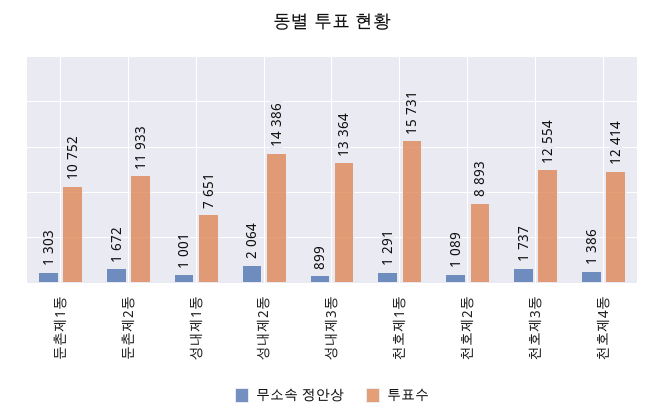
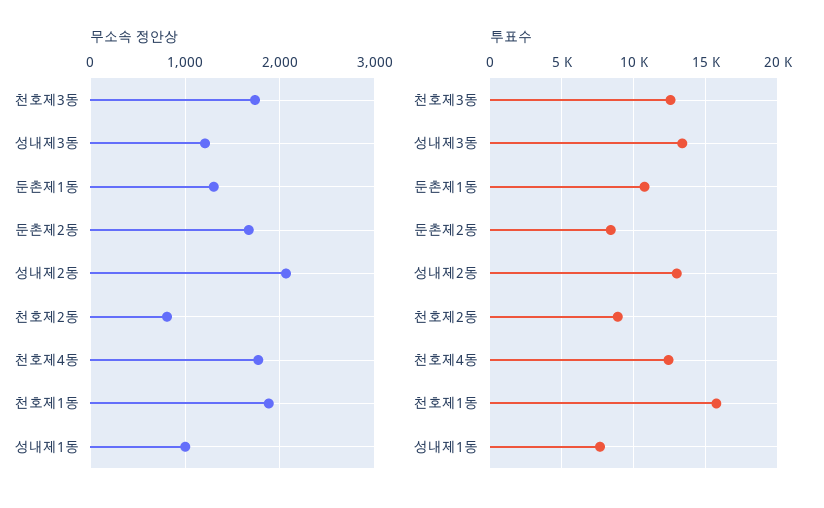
  {
    "무소속 정안상": {
      "둔촌제1동": 1303,
      "둔촌제2동": 1672,
      "성내제1동": 1001,
      "성내제2동": 2064,
-     "성내제3동": 899,
+     "성내제3동": 1200,
-     "천호제1동": 1291,
+     "천호제1동": 1900,
-     "천호제2동": 1089,
+     "천호제2동": 800,
      "천호제3동": 1737,
-     "천호제4동": 1386
+     "천호제4동": 1800
    },
    "투표수": {
      "둔촌제1동": 10752,
-     "둔촌제2동": 11933,
+     "둔촌제2동": 8500,
      "성내제1동": 7651,
-     "성내제2동": 14386,
+     "성내제2동": 13000,
      "성내제3동": 13364,
      "천호제1동": 15731,
      "천호제2동": 8893,
      "천호제3동": 12554,
      "천호제4동": 12414
    }
  }

